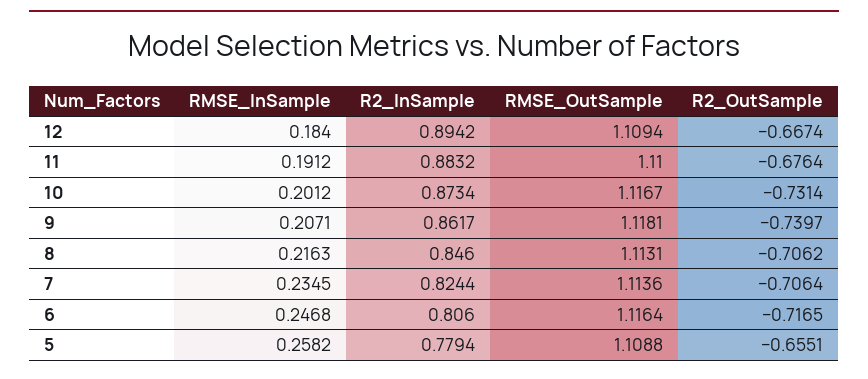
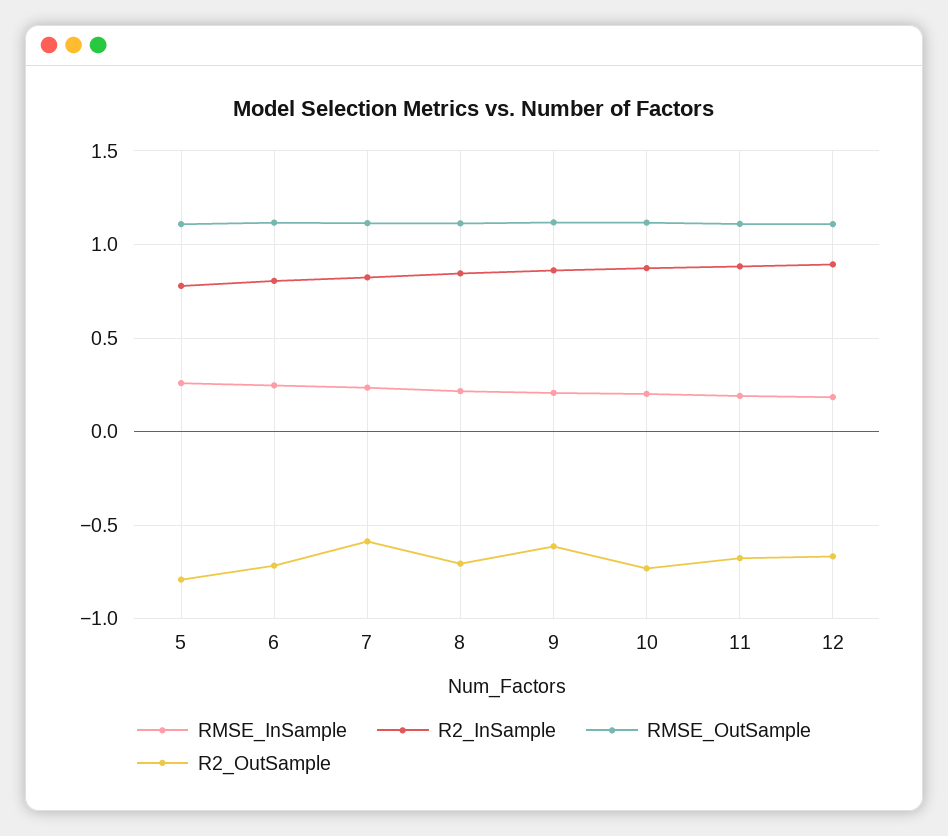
  {
    "RMSE_InSample": {
      "12": 0.184,
      "11": 0.1912,
      "10": 0.2012,
      "9": 0.2071,
      "8": 0.2163,
      "7": 0.2345,
      "6": 0.2468,
      "5": 0.2582
    },
    "R2_InSample": {
      "12": 0.8942,
      "11": 0.8832,
      "10": 0.8734,
      "9": 0.8617,
      "8": 0.846,
      "7": 0.8244,
      "6": 0.806,
      "5": 0.7794
    },
    "RMSE_OutSample": {
      "12": 1.1094,
      "11": 1.11,
      "10": 1.1167,
      "9": 1.1181,
      "8": 1.1131,
      "7": 1.1136,
      "6": 1.1164,
      "5": 1.1088
    },
    "R2_OutSample": {
      "12": -0.6674,
      "11": -0.6764,
      "10": -0.7314,
-     "9": -0.7397,
+     "9": -0.6,
      "8": -0.7062,
-     "7": -0.7064,
+     "7": -0.6,
      "6": -0.7165,
-     "5": -0.6551
+     "5": -0.8
    }
  }

